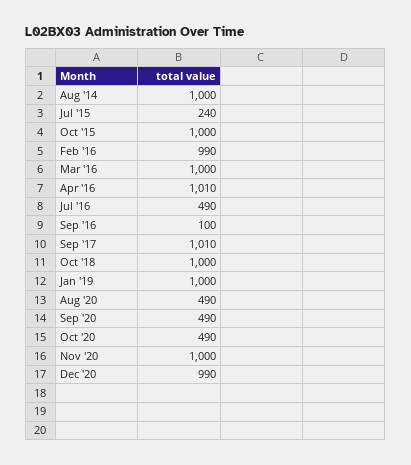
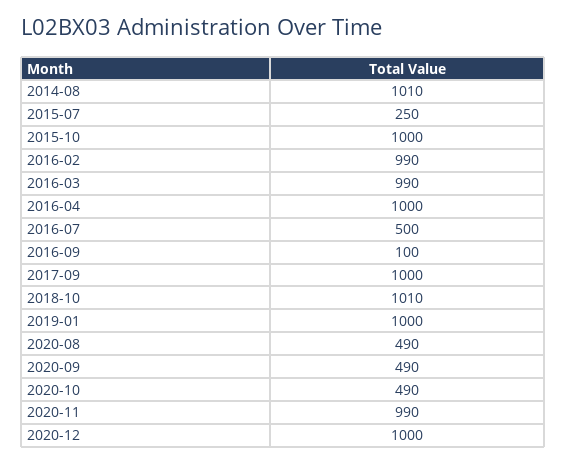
  {
-   "Aug '14": 1000,
+   "Aug '14": 1010,
-   "Jul '15": 240,
+   "Jul '15": 250,
    "Oct '15": 1000,
    "Feb '16": 990,
-   "Mar '16": 1000,
+   "Mar '16": 990,
-   "Apr '16": 1010,
+   "Apr '16": 1000,
-   "Jul '16": 490,
+   "Jul '16": 500,
    "Sep '16": 100,
-   "Sep '17": 1010,
+   "Sep '17": 1000,
-   "Oct '18": 1000,
+   "Oct '18": 1010,
    "Jan '19": 1000,
    "Aug '20": 490,
    "Sep '20": 490,
    "Oct '20": 490,
-   "Nov '20": 1000,
+   "Nov '20": 990,
-   "Dec '20": 990
+   "Dec '20": 1000
  }

